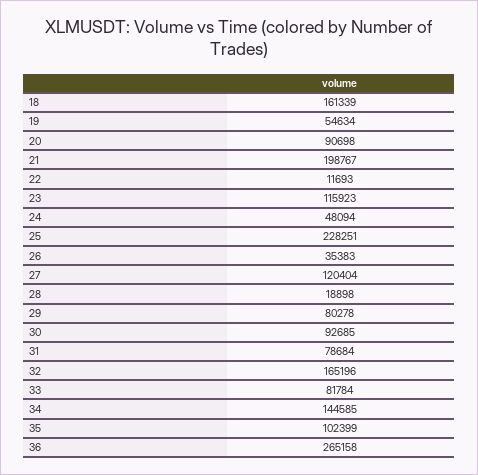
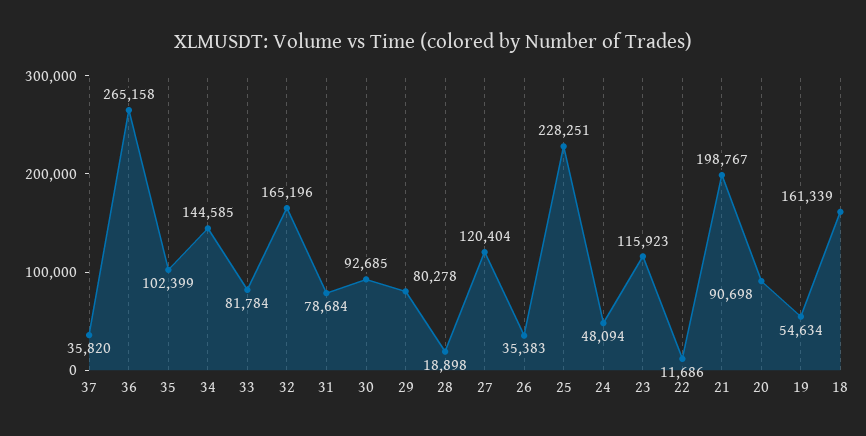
  {
    "18": 161339,
    "19": 54634,
    "20": 90698,
    "21": 198767,
-   "22": 11693,
+   "22": 11686,
    "23": 115923,
    "24": 48094,
    "25": 228251,
    "26": 35383,
    "27": 120404,
    "28": 18898,
    "29": 80278,
    "30": 92685,
    "31": 78684,
    "32": 165196,
    "33": 81784,
    "34": 144585,
    "35": 102399,
-   "36": 265158
+   "36": 265158,
+   "37": 35820
  }

